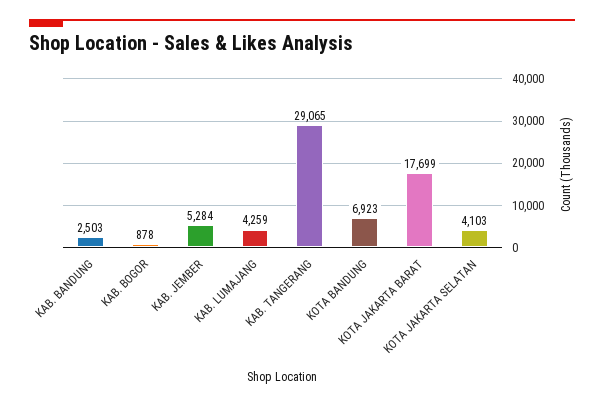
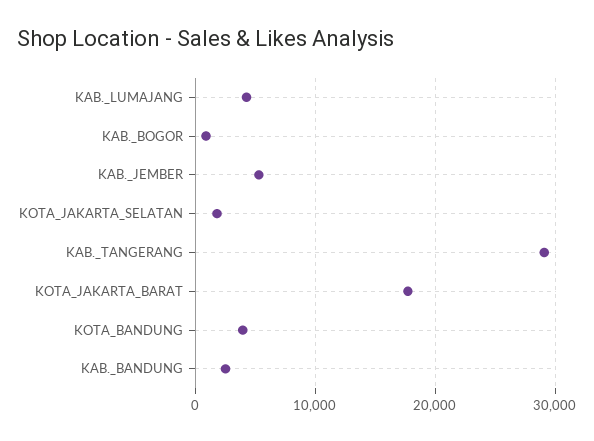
  {
    "KAB. BANDUNG": 2503,
    "KAB. BOGOR": 878,
    "KAB. JEMBER": 5284,
    "KAB. LUMAJANG": 4259,
    "KAB. TANGERANG": 29065,
-   "KOTA BANDUNG": 6923,
+   "KOTA BANDUNG": 4000,
    "KOTA JAKARTA BARAT": 17699,
-   "KOTA JAKARTA SELATAN": 4103
+   "KOTA JAKARTA SELATAN": 2000
  }

